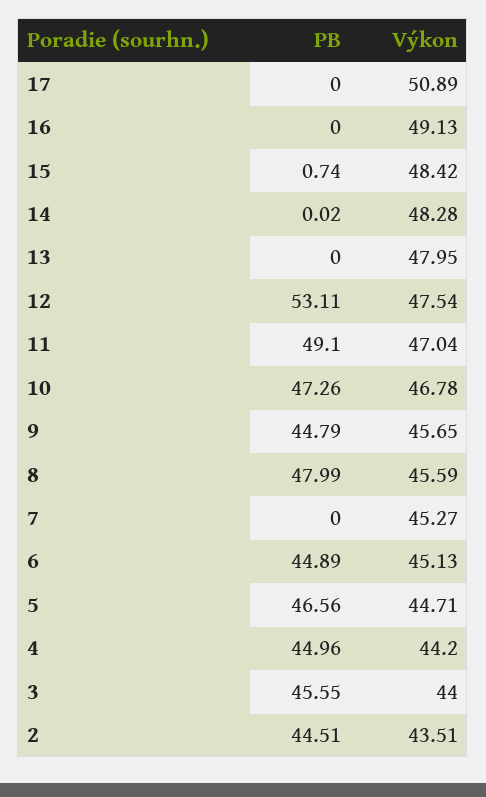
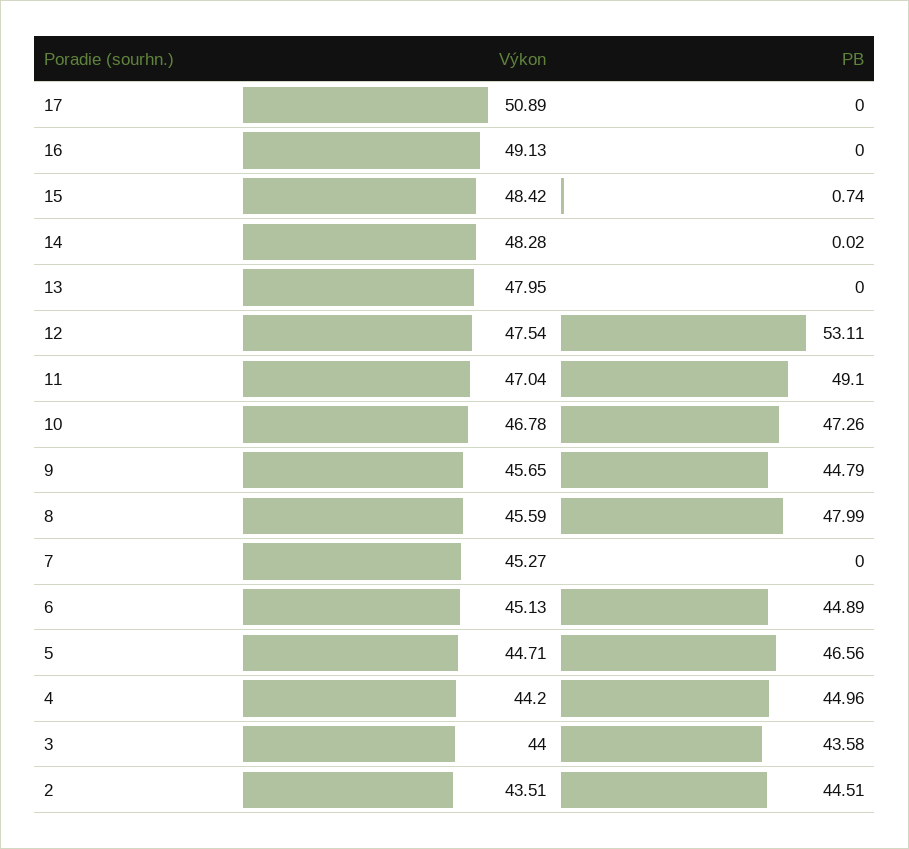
  {
    "PB": {
      "17": 0,
      "16": 0,
      "15": 0.74,
      "14": 0.02,
      "13": 0,
      "12": 53.11,
      "11": 49.1,
      "10": 47.26,
      "9": 44.79,
      "8": 47.99,
      "7": 0,
      "6": 44.89,
      "5": 46.56,
      "4": 44.96,
-     "3": 45.55,
+     "3": 43.58,
      "2": 44.51
    },
    "Výkon": {
      "17": 50.89,
      "16": 49.13,
      "15": 48.42,
      "14": 48.28,
      "13": 47.95,
      "12": 47.54,
      "11": 47.04,
      "10": 46.78,
      "9": 45.65,
      "8": 45.59,
      "7": 45.27,
      "6": 45.13,
      "5": 44.71,
      "4": 44.2,
      "3": 44,
      "2": 43.51
    }
  }

